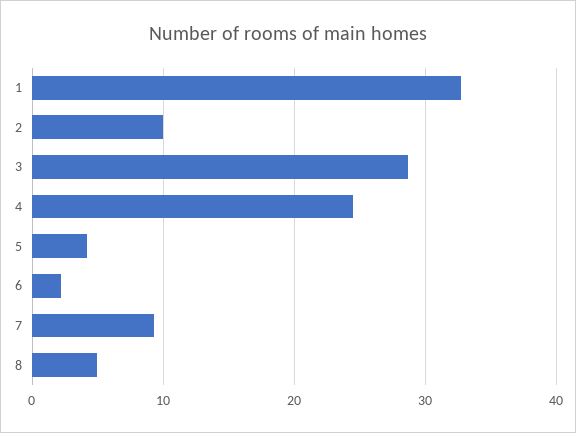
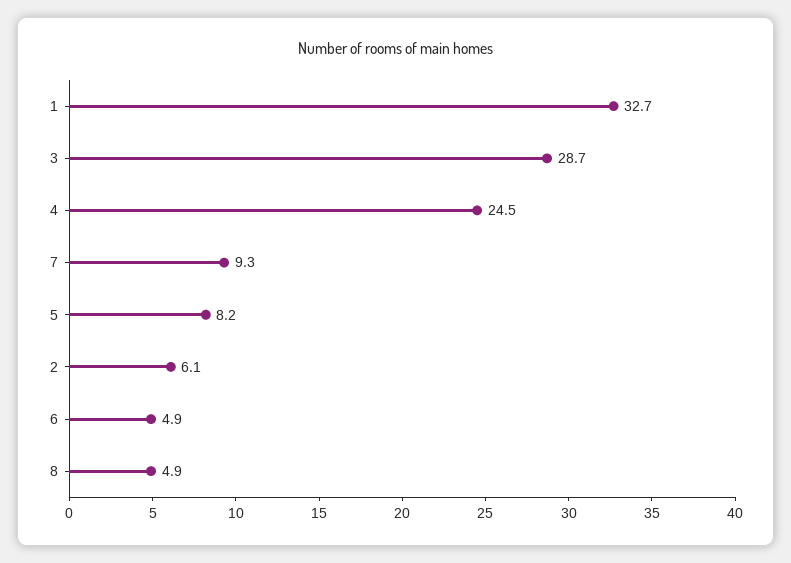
  {
    "1": 32.7,
-   "2": 10,
+   "2": 6.1,
    "3": 28.7,
    "4": 24.5,
-   "5": 4,
+   "5": 8.2,
-   "6": 2,
+   "6": 4.9,
    "7": 9.3,
    "8": 4.9
  }

